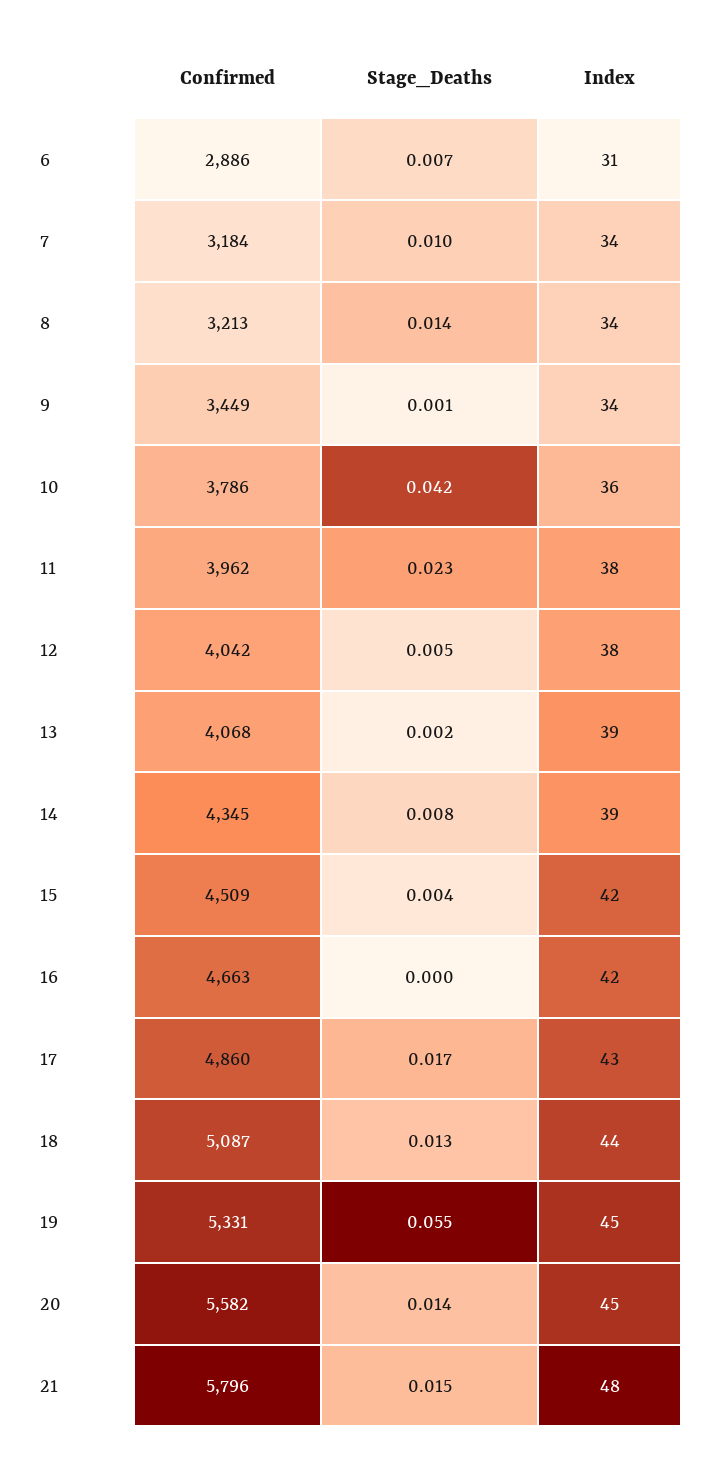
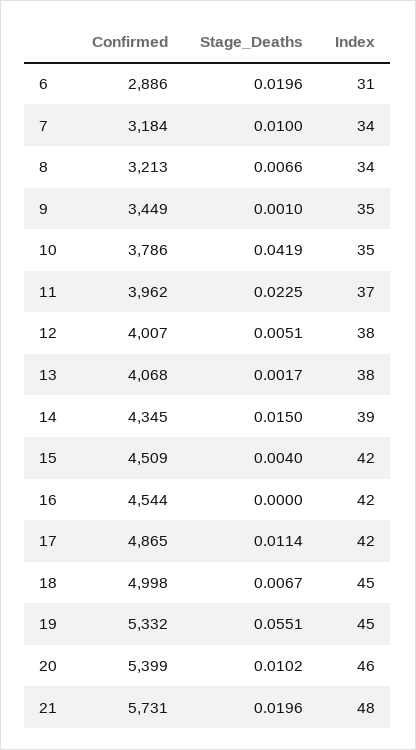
  {
    "Confirmed": {
      "6": 2886,
      "7": 3184,
      "8": 3213,
      "9": 3449,
      "10": 3786,
      "11": 3962,
-     "12": 4042,
+     "12": 4007,
      "13": 4068,
      "14": 4345,
      "15": 4509,
-     "16": 4663,
+     "16": 4544,
-     "17": 4860,
+     "17": 4865,
-     "18": 5087,
+     "18": 4998,
-     "19": 5331,
+     "19": 5332,
-     "20": 5582,
+     "20": 5399,
-     "21": 5796
+     "21": 5731
    },
    "Stage_Deaths": {
-     "6": 0.007,
+     "6": 0.0196,
      "7": 0.01,
-     "8": 0.014,
+     "8": 0.0066,
      "9": 0.001,
      "10": 0.0419,
      "11": 0.0225,
      "12": 0.0051,
      "13": 0.0017,
-     "14": 0.008,
+     "14": 0.015,
      "15": 0.004,
      "16": 0,
-     "17": 0.017,
+     "17": 0.0114,
-     "18": 0.013,
+     "18": 0.0067,
      "19": 0.0551,
-     "20": 0.014,
+     "20": 0.0102,
-     "21": 0.015
+     "21": 0.0196
    },
    "Index": {
      "6": 31,
      "7": 34,
      "8": 34,
-     "9": 34,
+     "9": 35,
-     "10": 36,
+     "10": 35,
-     "11": 38,
+     "11": 37,
      "12": 38,
-     "13": 39,
+     "13": 38,
      "14": 39,
      "15": 42,
      "16": 42,
-     "17": 43,
+     "17": 42,
-     "18": 44,
+     "18": 45,
      "19": 45,
-     "20": 45,
+     "20": 46,
      "21": 48
    }
  }

